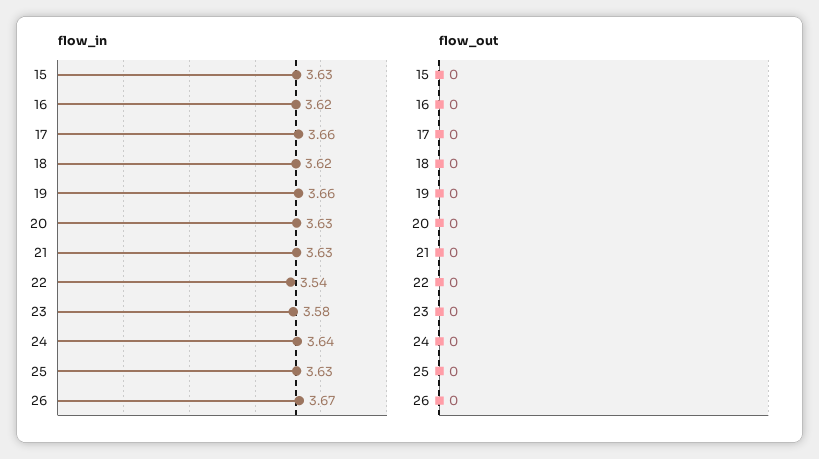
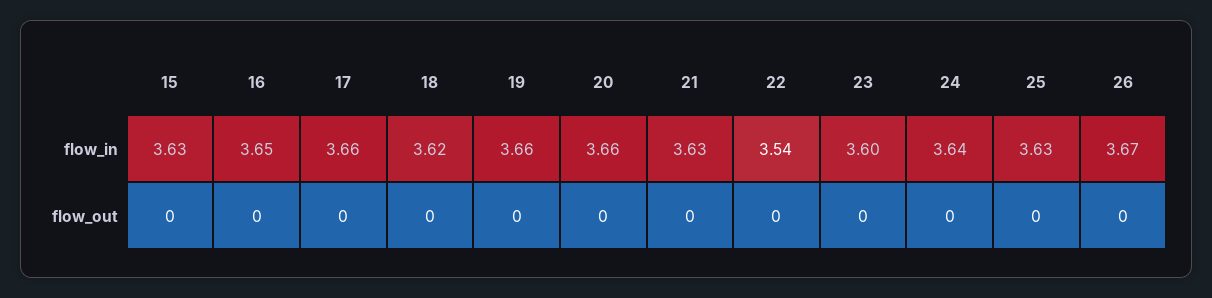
  {
    "flow_in": {
      "15": 3.63,
-     "16": 3.62,
+     "16": 3.65,
      "17": 3.66,
      "18": 3.62,
      "19": 3.66,
-     "20": 3.63,
+     "20": 3.66,
      "21": 3.63,
      "22": 3.54,
-     "23": 3.58,
+     "23": 3.6,
      "24": 3.64,
      "25": 3.63,
      "26": 3.67
    },
    "flow_out": {
      "15": 0,
      "16": 0,
      "17": 0,
      "18": 0,
      "19": 0,
      "20": 0,
      "21": 0,
      "22": 0,
      "23": 0,
      "24": 0,
      "25": 0,
      "26": 0
    }
  }

